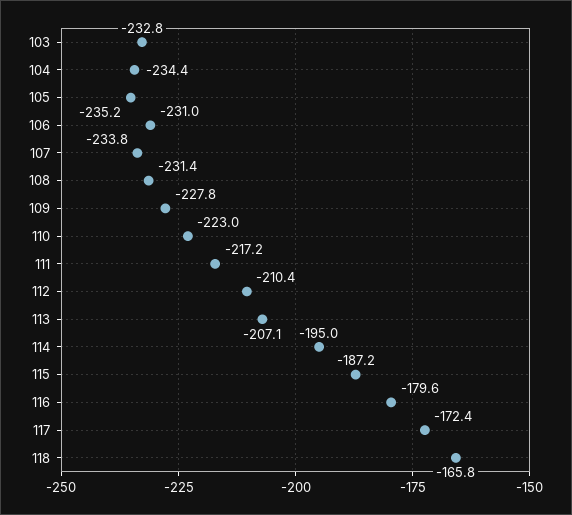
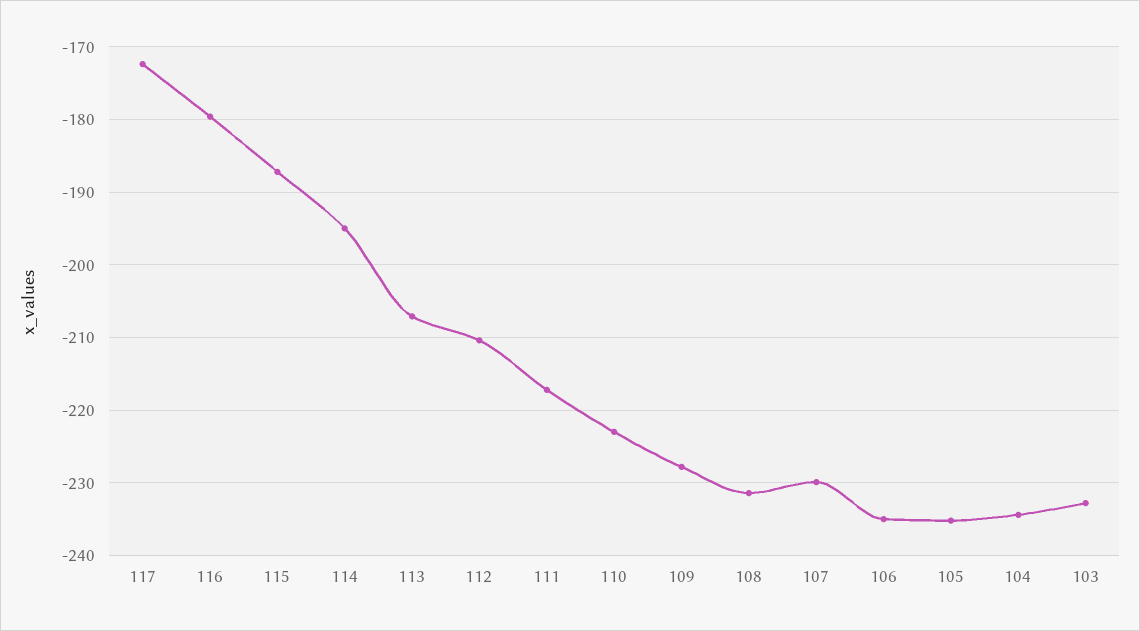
  {
    "103": -232.8,
    "104": -234.4,
    "105": -235.2,
-   "106": -231,
+   "106": -235,
-   "107": -233.8,
+   "107": -230,
    "108": -231.4,
    "109": -227.8,
    "110": -223,
    "111": -217.2,
    "112": -210.4,
    "113": -207.1,
    "114": -195,
    "115": -187.2,
    "116": -179.6,
-   "117": -172.4,
+   "117": -172.4
-   "118": -165.8
  }

